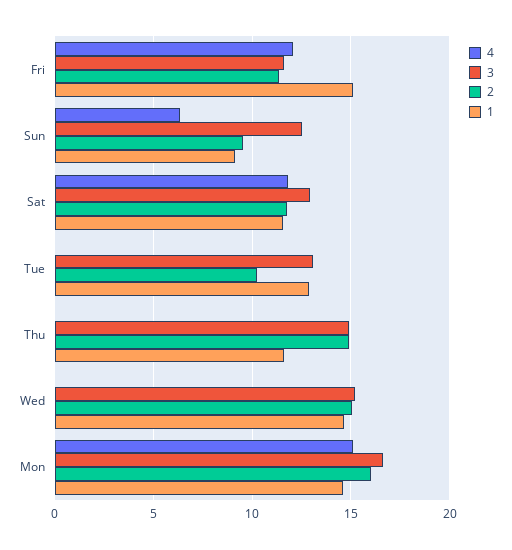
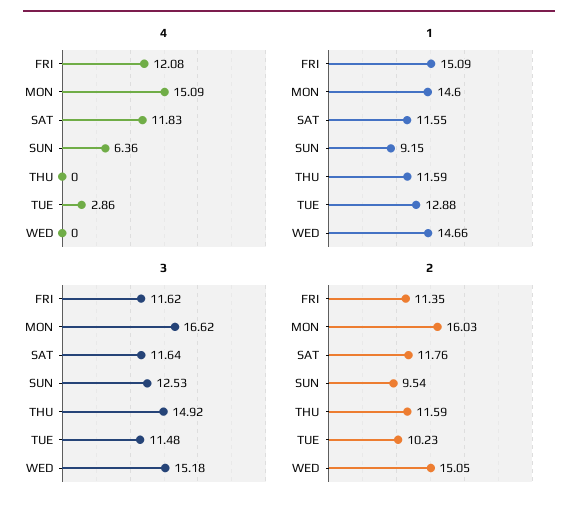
  {
    "4": {
      "Fri": 12.08,
      "Sun": 6.36,
      "Sat": 11.83,
-     "Tue": 0,
+     "Tue": 2.86,
      "Thu": 0,
      "Wed": 0,
      "Mon": 15.09
    },
    "3": {
      "Fri": 11.62,
      "Sun": 12.53,
-     "Sat": 13,
+     "Sat": 11.64,
-     "Tue": 13,
+     "Tue": 11.48,
      "Thu": 14.92,
      "Wed": 15.18,
      "Mon": 16.62
    },
    "2": {
      "Fri": 11.35,
      "Sun": 9.54,
      "Sat": 11.76,
      "Tue": 10.23,
-     "Thu": 15,
+     "Thu": 11.59,
      "Wed": 15.05,
      "Mon": 16.03
    },
    "1": {
      "Fri": 15.09,
      "Sun": 9.15,
      "Sat": 11.55,
      "Tue": 12.88,
      "Thu": 11.59,
      "Wed": 14.66,
      "Mon": 14.6
    }
  }

